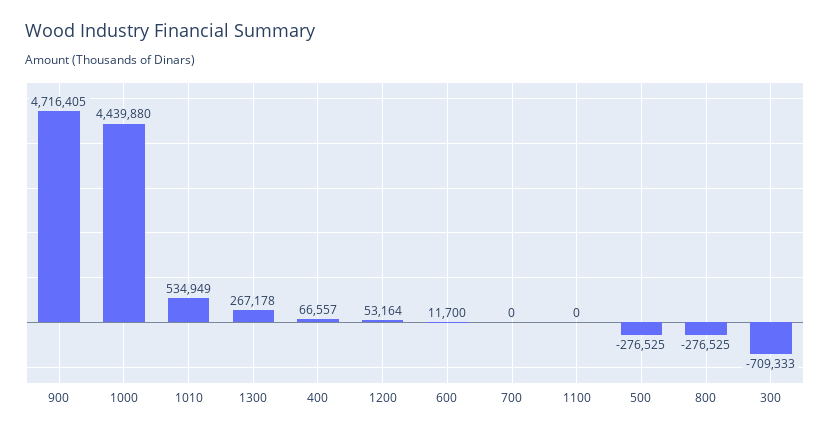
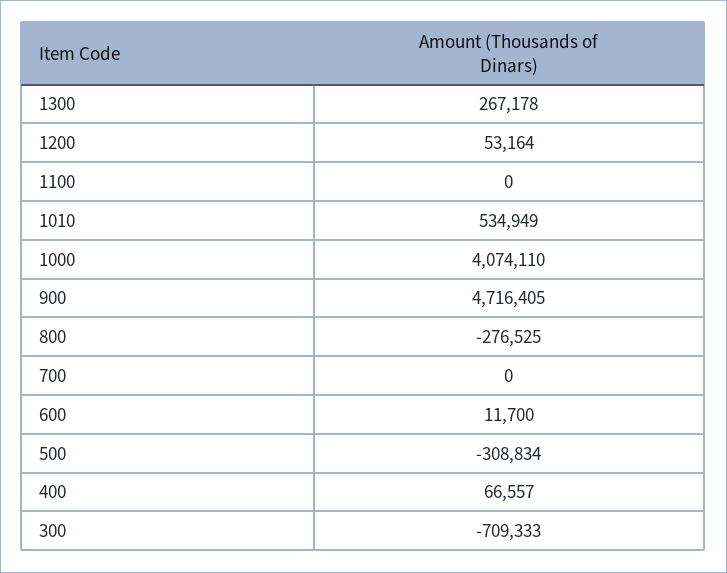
  {
    "900": 4716405,
-   "1000": 4439880,
+   "1000": 4074110,
    "1010": 534949,
    "1300": 267178,
    "400": 66557,
    "1200": 53164,
    "600": 11700,
    "700": 0,
    "1100": 0,
-   "500": -276525,
+   "500": -308834,
    "800": -276525,
    "300": -709333
  }

